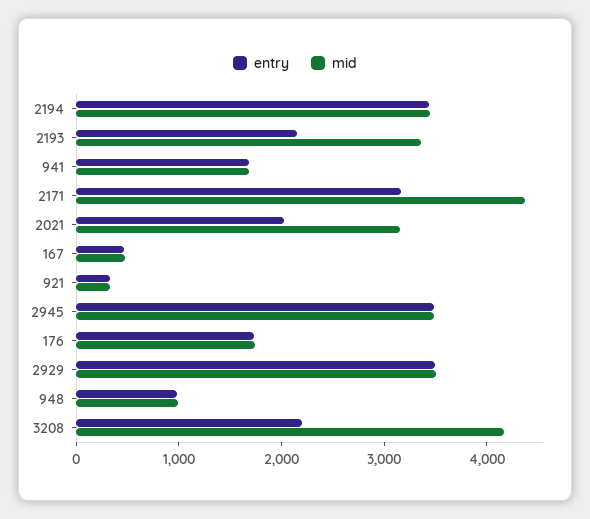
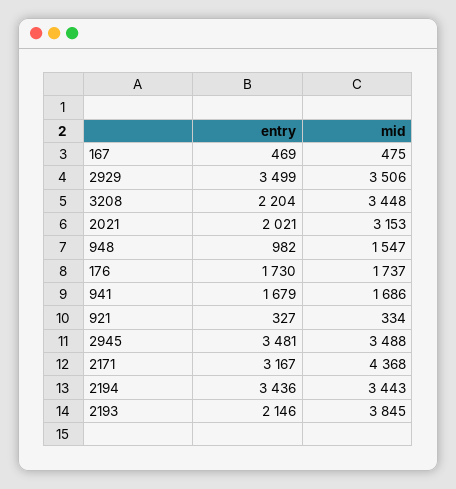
  {
    "entry": {
      "2194": 3436,
      "2193": 2146,
      "941": 1679,
      "2171": 3167,
      "2021": 2021,
      "167": 469,
      "921": 327,
      "2945": 3481,
      "176": 1730,
      "2929": 3499,
      "948": 982,
      "3208": 2204
    },
    "mid": {
      "2194": 3443,
-     "2193": 3400,
+     "2193": 3845,
      "941": 1686,
      "2171": 4368,
      "2021": 3153,
      "167": 475,
      "921": 334,
      "2945": 3488,
      "176": 1737,
      "2929": 3506,
-     "948": 1000,
+     "948": 1547,
-     "3208": 4200
+     "3208": 3448
    }
  }

